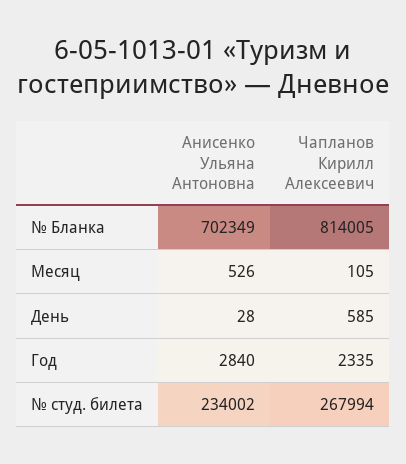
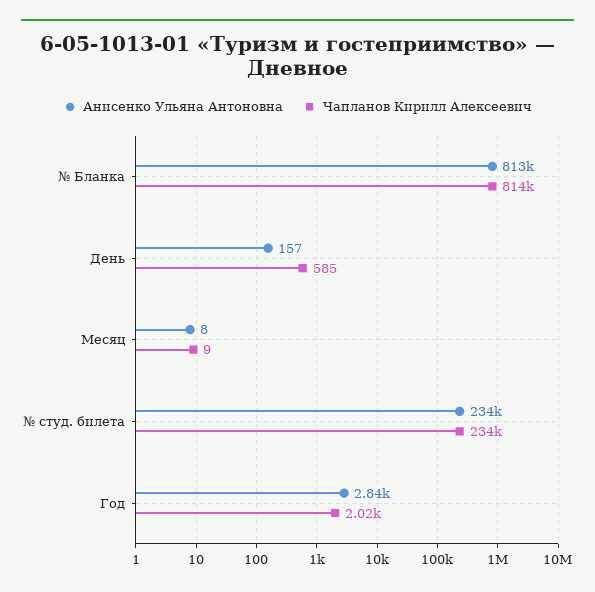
  {
    "Анисенко Ульяна Антоновна": {
-     "№ Бланка": 702349,
+     "№ Бланка": 813000,
-     "Месяц": 526,
+     "Месяц": 8,
-     "День": 28,
+     "День": 157,
      "Год": 2840,
      "№ студ. билета": 234002
    },
    "Чапланов Кирилл Алексеевич": {
      "№ Бланка": 814005,
-     "Месяц": 105,
+     "Месяц": 9,
      "День": 585,
-     "Год": 2335,
+     "Год": 2020,
-     "№ студ. билета": 267994
+     "№ студ. билета": 234000
    }
  }

